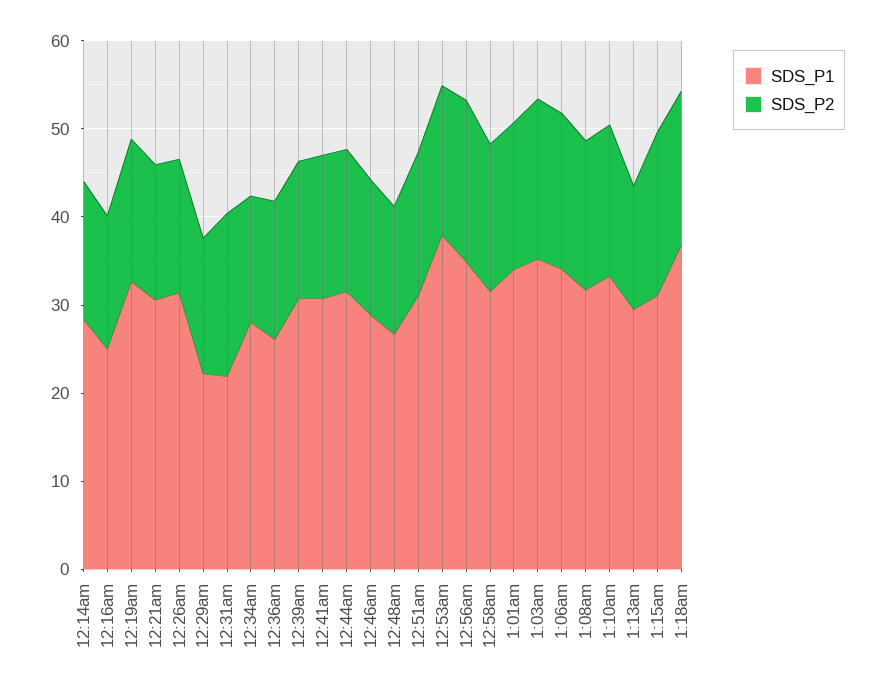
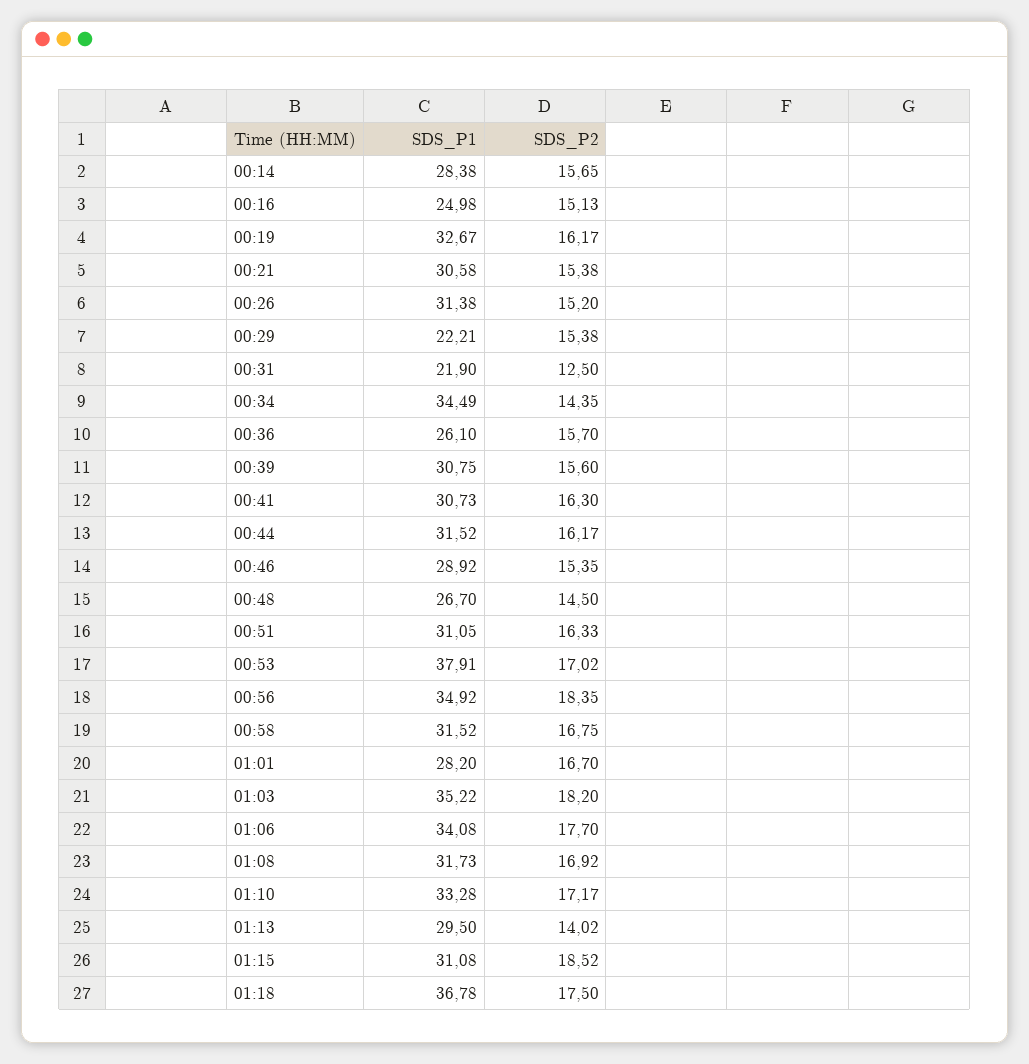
  {
    "SDS_P1": {
      "12:14am": 28.38,
      "12:16am": 24.98,
      "12:19am": 32.67,
      "12:21am": 30.58,
      "12:26am": 31.38,
      "12:29am": 22.21,
      "12:31am": 21.9,
-     "12:34am": 28,
+     "12:34am": 34.49,
      "12:36am": 26.1,
      "12:39am": 30.75,
      "12:41am": 30.73,
      "12:44am": 31.52,
      "12:46am": 28.92,
      "12:48am": 26.7,
      "12:51am": 31.05,
      "12:53am": 37.91,
      "12:56am": 34.92,
      "12:58am": 31.52,
-     "1:01am": 34,
+     "1:01am": 28.2,
      "1:03am": 35.22,
      "1:06am": 34.08,
      "1:08am": 31.73,
      "1:10am": 33.28,
      "1:13am": 29.5,
      "1:15am": 31.08,
      "1:18am": 36.78
    },
    "SDS_P2": {
      "12:14am": 15.65,
      "12:16am": 15.13,
      "12:19am": 16.17,
      "12:21am": 15.38,
      "12:26am": 15.2,
      "12:29am": 15.38,
-     "12:31am": 18,
+     "12:31am": 12.5,
      "12:34am": 14.35,
      "12:36am": 15.7,
      "12:39am": 15.6,
      "12:41am": 16.3,
      "12:44am": 16.17,
      "12:46am": 15.35,
      "12:48am": 14.5,
      "12:51am": 16.33,
      "12:53am": 17.02,
      "12:56am": 18.35,
      "12:58am": 16.75,
      "1:01am": 16.7,
      "1:03am": 18.2,
      "1:06am": 17.7,
      "1:08am": 16.92,
      "1:10am": 17.17,
      "1:13am": 14.02,
      "1:15am": 18.52,
      "1:18am": 17.5
    }
  }

